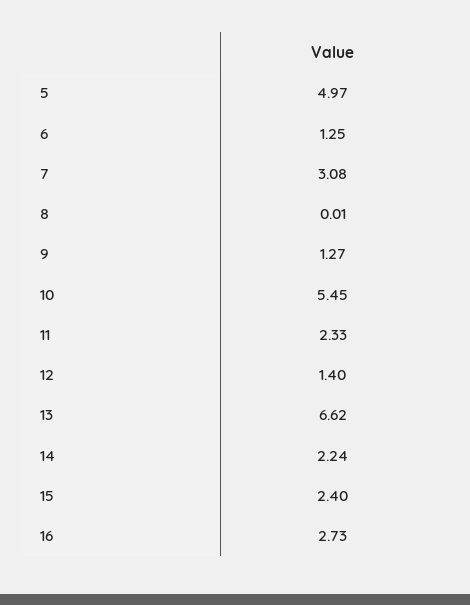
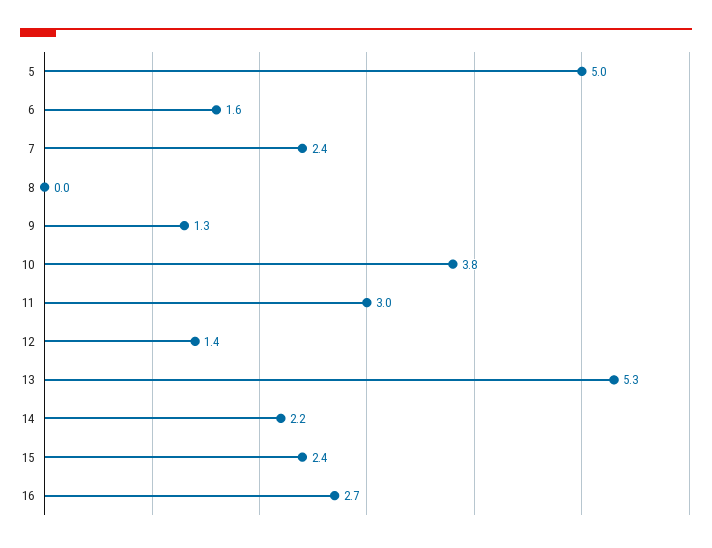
  {
    "5": 4.97,
-   "6": 1.25,
+   "6": 1.6,
-   "7": 3.08,
+   "7": 2.4,
    "8": 0.01,
    "9": 1.27,
-   "10": 5.45,
+   "10": 3.8,
-   "11": 2.33,
+   "11": 3,
    "12": 1.4,
-   "13": 6.62,
+   "13": 5.3,
    "14": 2.24,
    "15": 2.4,
    "16": 2.73
  }

